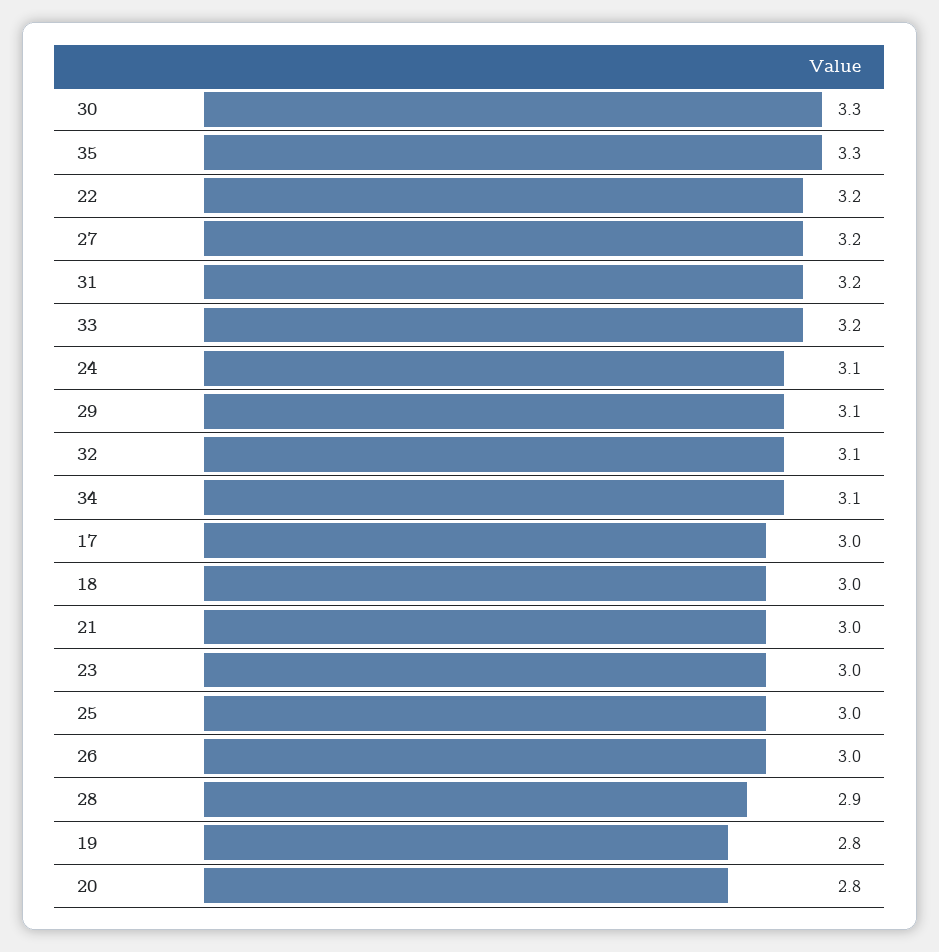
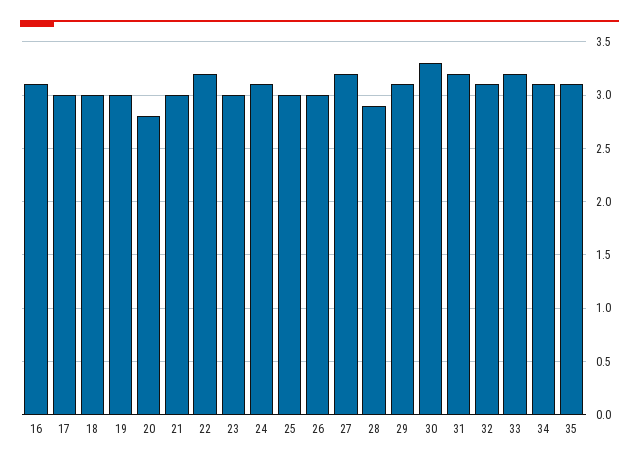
  {
    "30": 3.3,
-   "35": 3.3,
+   "35": 3.1,
    "22": 3.2,
    "27": 3.2,
    "31": 3.2,
    "33": 3.2,
    "24": 3.1,
    "29": 3.1,
    "32": 3.1,
    "34": 3.1,
    "17": 3,
    "18": 3,
    "21": 3,
    "23": 3,
    "25": 3,
    "26": 3,
    "28": 2.9,
-   "19": 2.8,
+   "19": 3,
-   "20": 2.8
+   "20": 2.8,
+   "16": 3.1
  }

